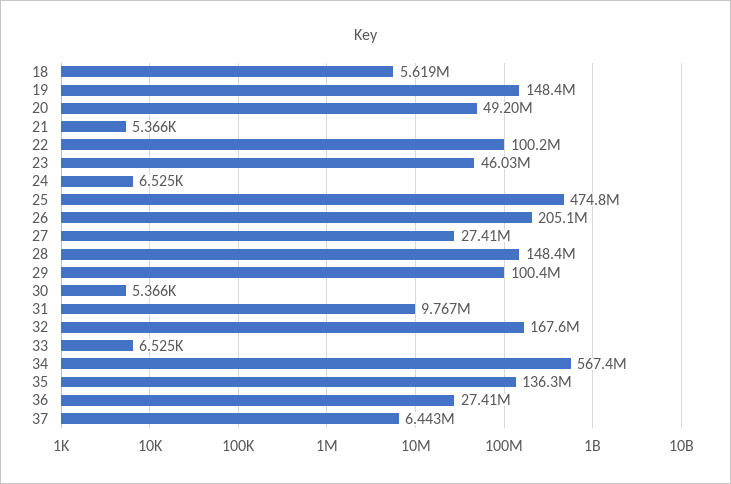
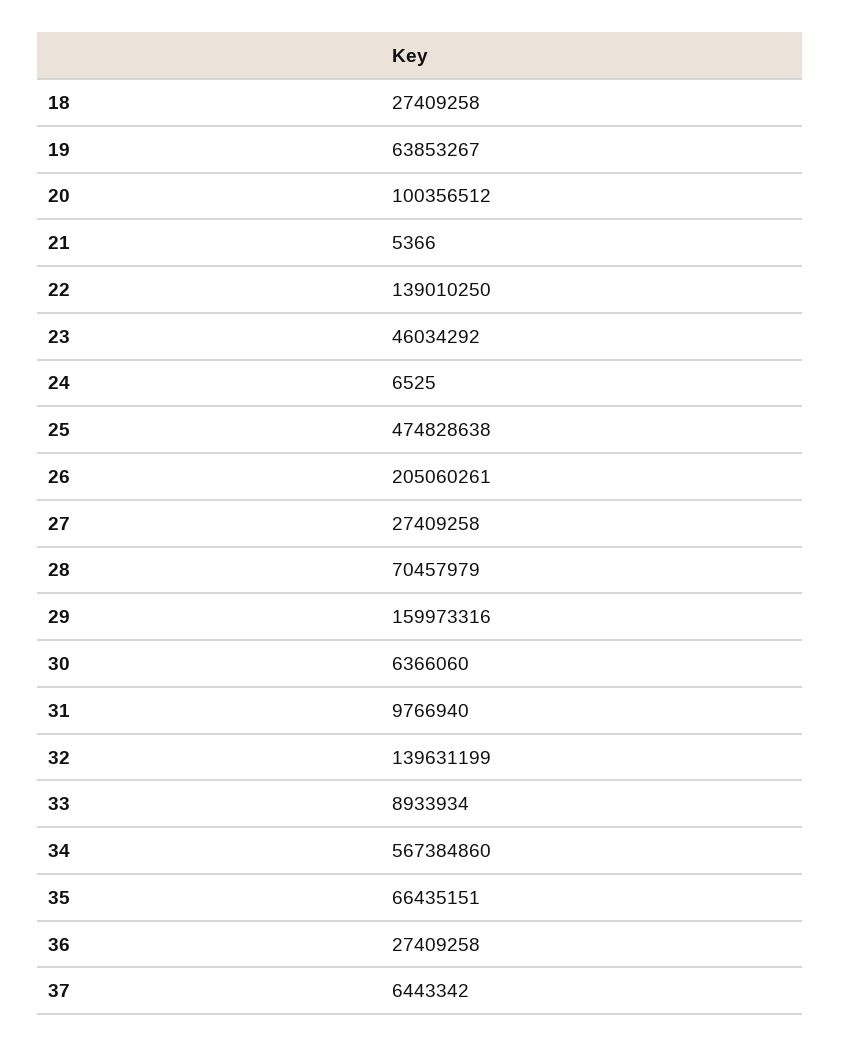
  {
-   "18": 5619000,
+   "18": 27409258,
-   "19": 148400000,
+   "19": 63853267,
-   "20": 49200000,
+   "20": 100356512,
    "21": 5366,
-   "22": 100200000,
+   "22": 139010250,
    "23": 46034292,
    "24": 6525,
    "25": 474828638,
    "26": 205060261,
    "27": 27409258,
-   "28": 148400000,
+   "28": 70457979,
-   "29": 100400000,
+   "29": 159973316,
-   "30": 5366,
+   "30": 6366060,
    "31": 9766940,
-   "32": 167600000,
+   "32": 139631199,
-   "33": 6525,
+   "33": 8933934,
    "34": 567384860,
-   "35": 136300000,
+   "35": 66435151,
    "36": 27409258,
    "37": 6443342
  }

